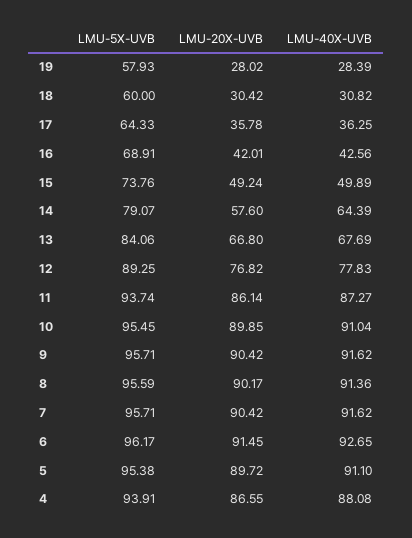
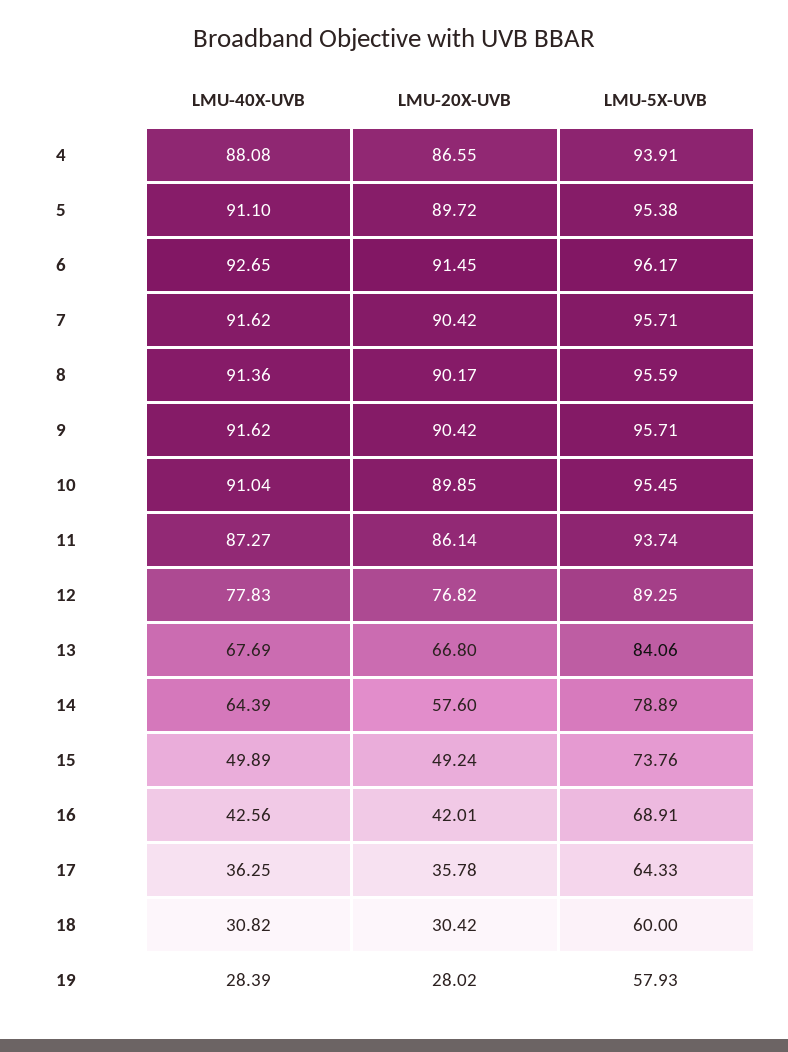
  {
    "LMU-5X-UVB": {
      "19": 57.93,
      "18": 60,
      "17": 64.33,
      "16": 68.91,
      "15": 73.76,
-     "14": 79.07,
+     "14": 78.89,
      "13": 84.06,
      "12": 89.25,
      "11": 93.74,
      "10": 95.45,
      "9": 95.71,
      "8": 95.59,
      "7": 95.71,
      "6": 96.17,
      "5": 95.38,
      "4": 93.91
    },
    "LMU-20X-UVB": {
      "19": 28.02,
      "18": 30.42,
      "17": 35.78,
      "16": 42.01,
      "15": 49.24,
      "14": 57.6,
      "13": 66.8,
      "12": 76.82,
      "11": 86.14,
      "10": 89.85,
      "9": 90.42,
      "8": 90.17,
      "7": 90.42,
      "6": 91.45,
      "5": 89.72,
      "4": 86.55
    },
    "LMU-40X-UVB": {
      "19": 28.39,
      "18": 30.82,
      "17": 36.25,
      "16": 42.56,
      "15": 49.89,
      "14": 64.39,
      "13": 67.69,
      "12": 77.83,
      "11": 87.27,
      "10": 91.04,
      "9": 91.62,
      "8": 91.36,
      "7": 91.62,
      "6": 92.65,
      "5": 91.1,
      "4": 88.08
    }
  }

